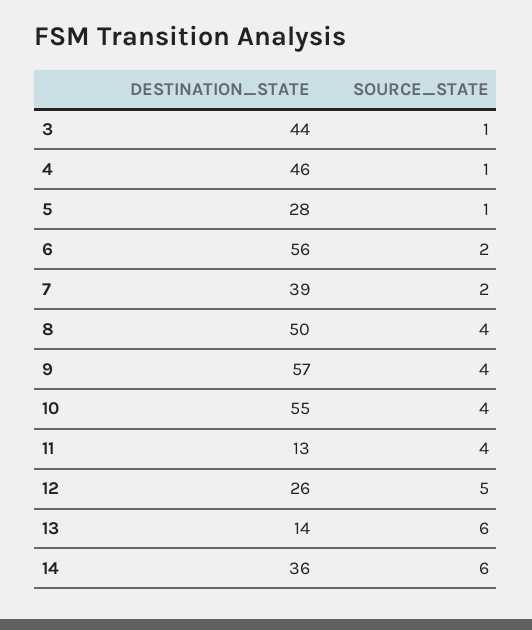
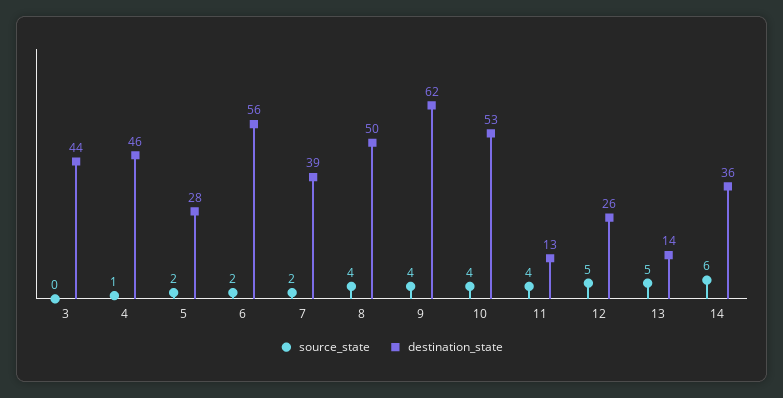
  {
    "DESTINATION_STATE": {
      "3": 44,
      "4": 46,
      "5": 28,
      "6": 56,
      "7": 39,
      "8": 50,
-     "9": 57,
+     "9": 62,
-     "10": 55,
+     "10": 53,
      "11": 13,
      "12": 26,
      "13": 14,
      "14": 36
    },
    "SOURCE_STATE": {
-     "3": 1,
+     "3": 0,
      "4": 1,
-     "5": 1,
+     "5": 2,
      "6": 2,
      "7": 2,
      "8": 4,
      "9": 4,
      "10": 4,
      "11": 4,
      "12": 5,
-     "13": 6,
+     "13": 5,
      "14": 6
    }
  }

